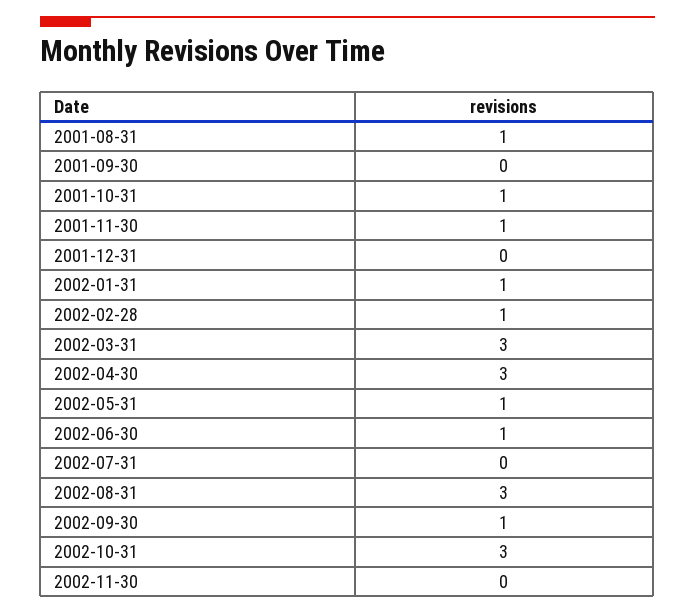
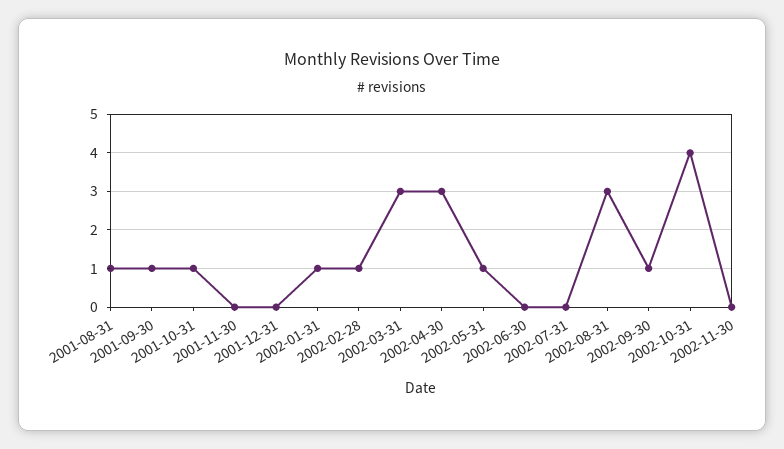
  {
    "2001-08-31": 1,
-   "2001-09-30": 0,
+   "2001-09-30": 1,
    "2001-10-31": 1,
-   "2001-11-30": 1,
+   "2001-11-30": 0,
    "2001-12-31": 0,
    "2002-01-31": 1,
    "2002-02-28": 1,
    "2002-03-31": 3,
    "2002-04-30": 3,
    "2002-05-31": 1,
-   "2002-06-30": 1,
+   "2002-06-30": 0,
    "2002-07-31": 0,
    "2002-08-31": 3,
    "2002-09-30": 1,
-   "2002-10-31": 3,
+   "2002-10-31": 4,
    "2002-11-30": 0
  }

